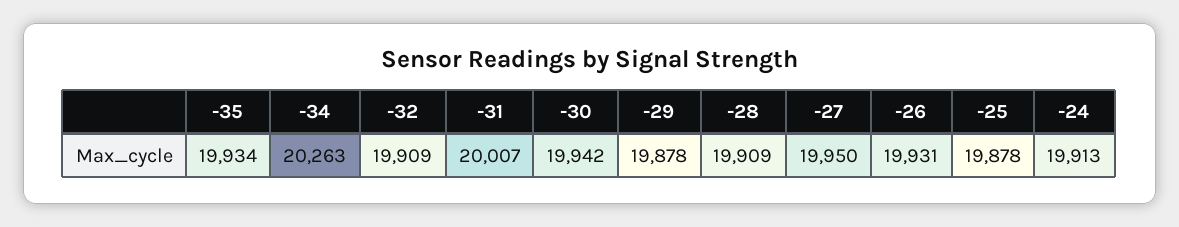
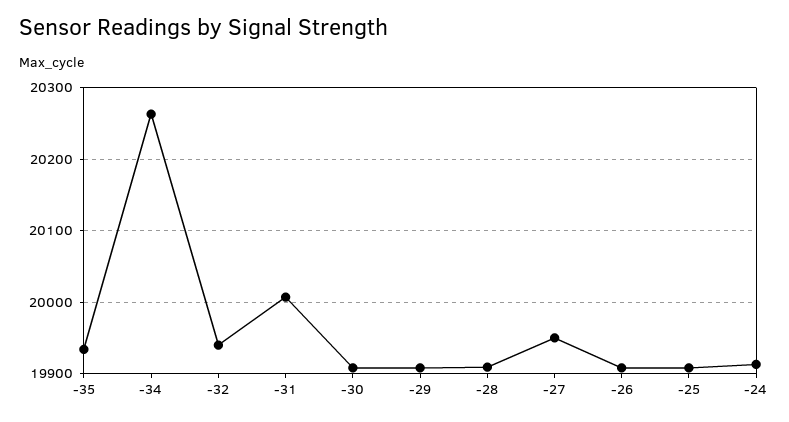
  {
    "-35": 19934,
    "-34": 20263,
-   "-32": 19909,
+   "-32": 19940,
    "-31": 20007,
-   "-30": 19942,
+   "-30": 19910,
-   "-29": 19878,
+   "-29": 19910,
    "-28": 19909,
    "-27": 19950,
-   "-26": 19931,
+   "-26": 19910,
-   "-25": 19878,
+   "-25": 19910,
    "-24": 19913
  }

